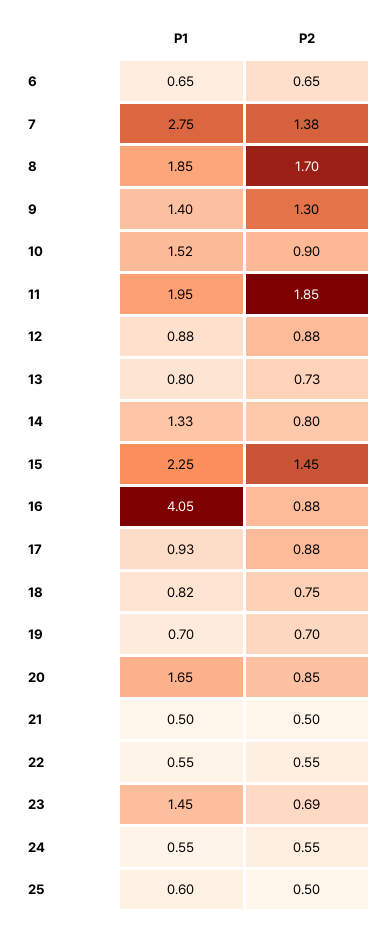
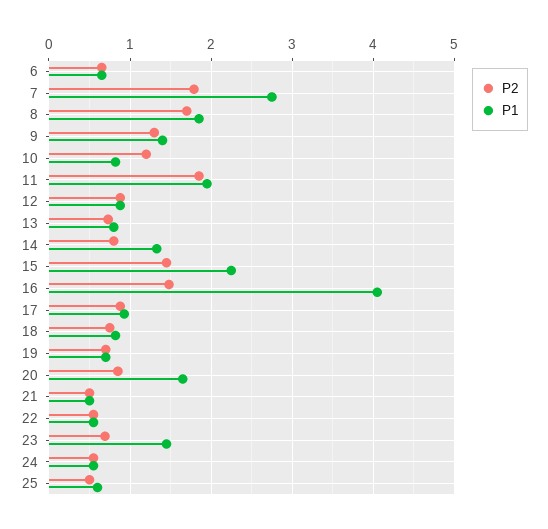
  {
    "P1": {
      "6": 0.65,
      "7": 2.75,
      "8": 1.85,
      "9": 1.4,
-     "10": 1.52,
+     "10": 0.8,
      "11": 1.95,
      "12": 0.88,
      "13": 0.8,
      "14": 1.33,
      "15": 2.25,
      "16": 4.05,
      "17": 0.93,
      "18": 0.82,
      "19": 0.7,
      "20": 1.65,
      "21": 0.5,
      "22": 0.55,
      "23": 1.45,
      "24": 0.55,
      "25": 0.6
    },
    "P2": {
      "6": 0.65,
-     "7": 1.38,
+     "7": 1.8,
      "8": 1.7,
      "9": 1.3,
-     "10": 0.9,
+     "10": 1.2,
      "11": 1.85,
      "12": 0.88,
      "13": 0.73,
      "14": 0.8,
      "15": 1.45,
-     "16": 0.88,
+     "16": 1.5,
      "17": 0.88,
      "18": 0.75,
      "19": 0.7,
      "20": 0.85,
      "21": 0.5,
      "22": 0.55,
      "23": 0.69,
      "24": 0.55,
      "25": 0.5
    }
  }

